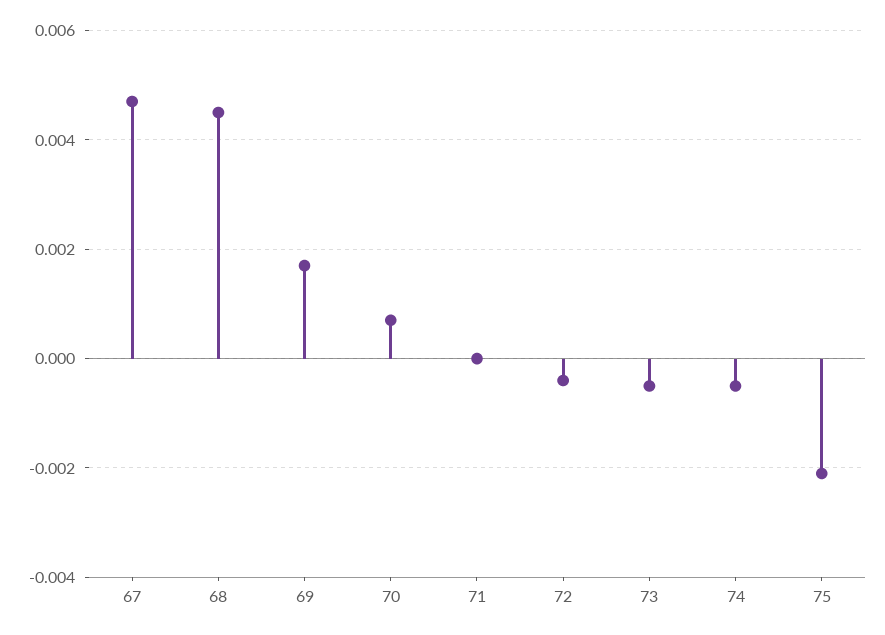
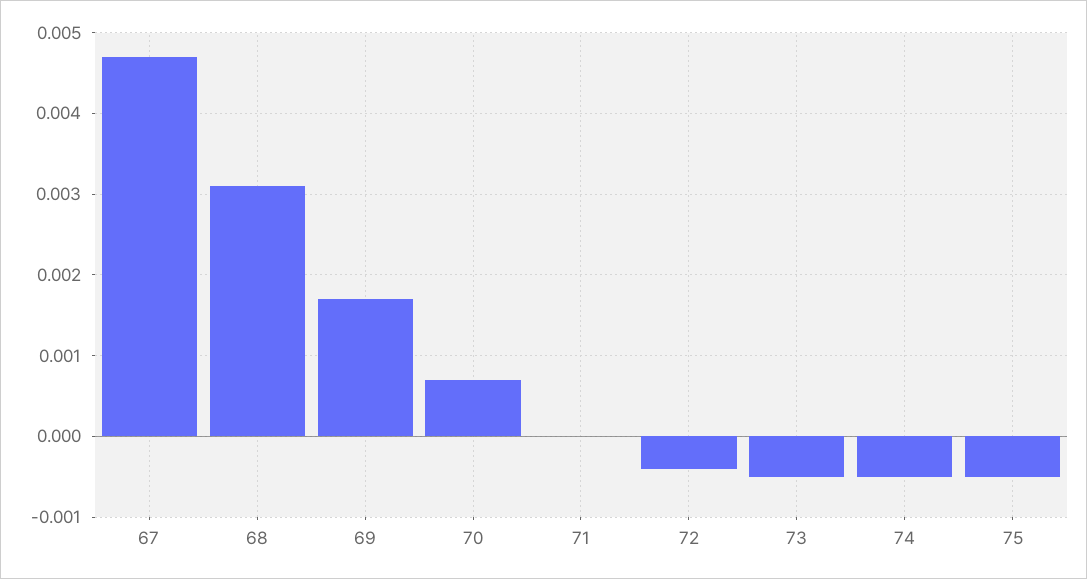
  {
    "67": 0.0047,
-   "68": 0.0045,
+   "68": 0.0031,
    "69": 0.0017,
    "70": 0.0007,
    "71": 0,
    "72": -0.0004,
    "73": -0.0005,
    "74": -0.0005,
-   "75": -0.002
+   "75": -0.0005
  }

